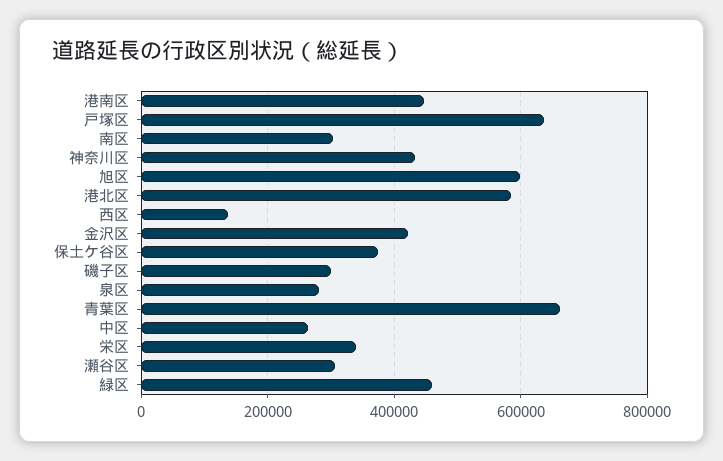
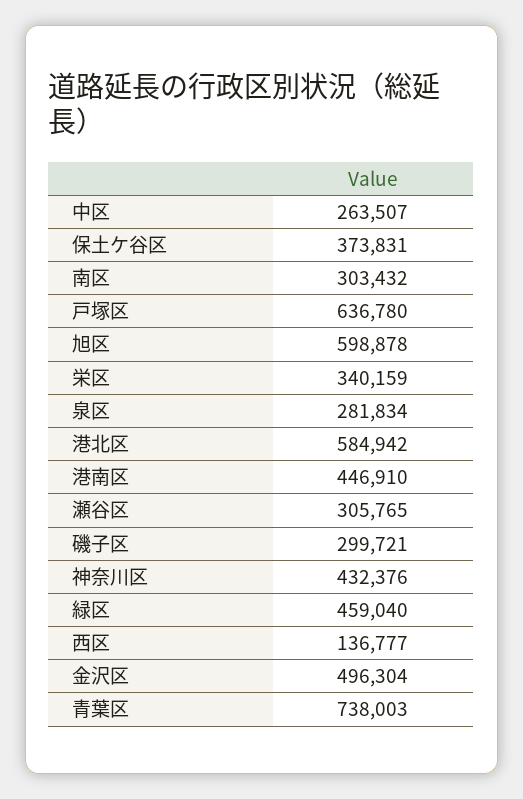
  {
    "港南区": 446910,
    "戸塚区": 636780,
    "南区": 303432,
    "神奈川区": 432376,
    "旭区": 598878,
    "港北区": 584942,
    "西区": 136777,
-   "金沢区": 420000,
+   "金沢区": 496304,
    "保土ケ谷区": 373831,
    "磯子区": 299721,
    "泉区": 281834,
-   "青葉区": 660000,
+   "青葉区": 738003,
    "中区": 263507,
    "栄区": 340159,
    "瀬谷区": 305765,
    "緑区": 459040
  }

